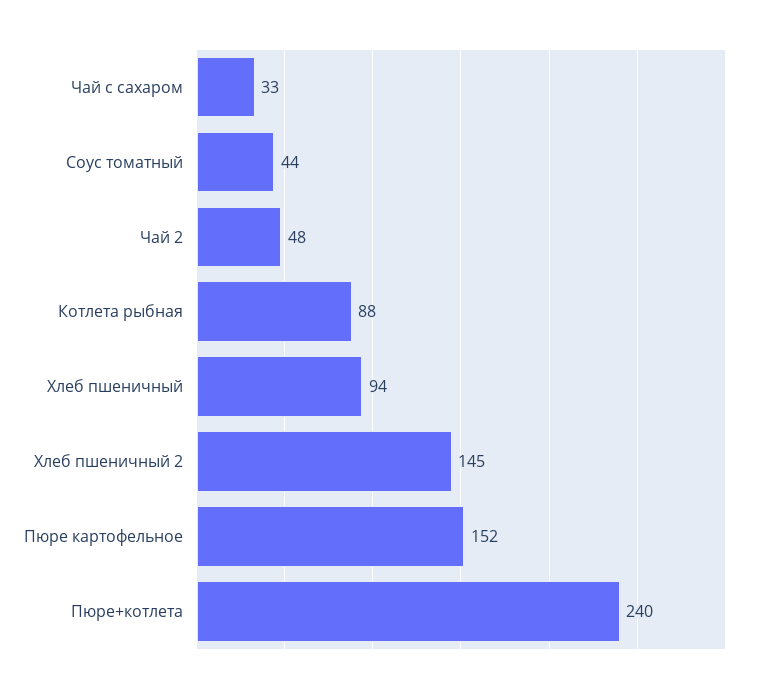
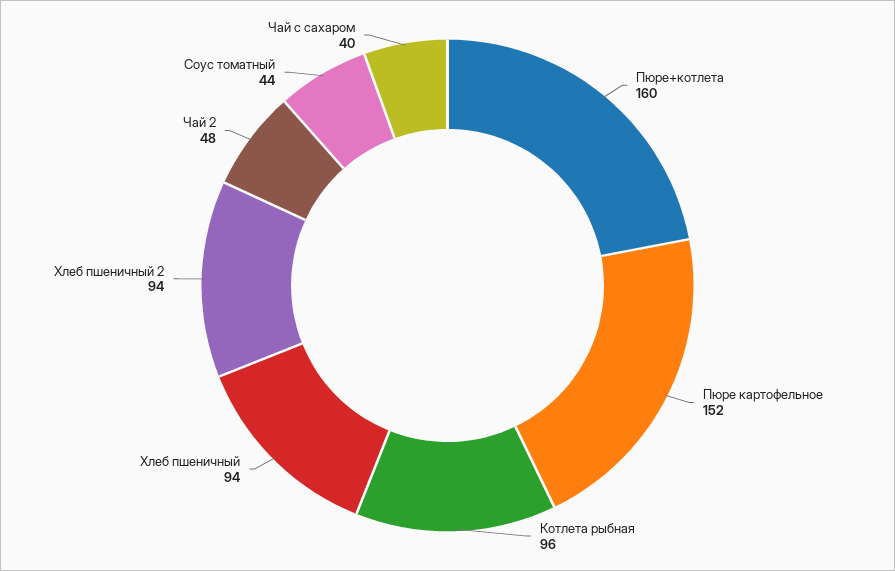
  {
-   "Чай с сахаром": 33,
+   "Чай с сахаром": 40,
    "Соус томатный": 44,
    "Чай 2": 48,
-   "Котлета рыбная": 88,
+   "Котлета рыбная": 96,
    "Хлеб пшеничный": 94,
-   "Хлеб пшеничный 2": 145,
+   "Хлеб пшеничный 2": 94,
    "Пюре картофельное": 152,
-   "Пюре+котлета": 240
+   "Пюре+котлета": 160
  }

